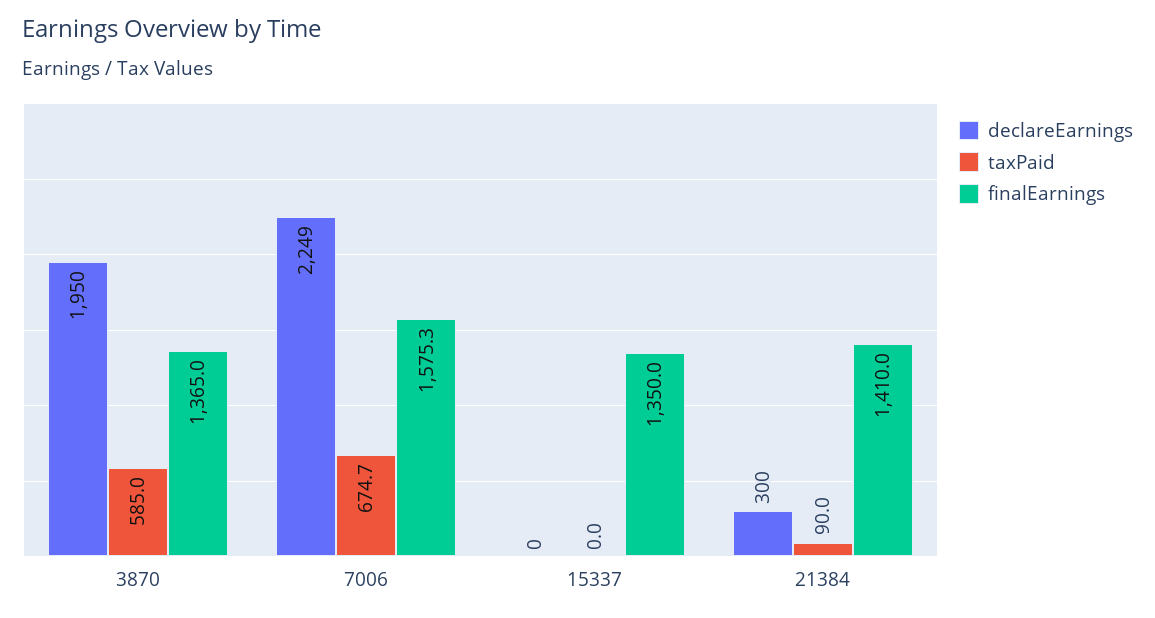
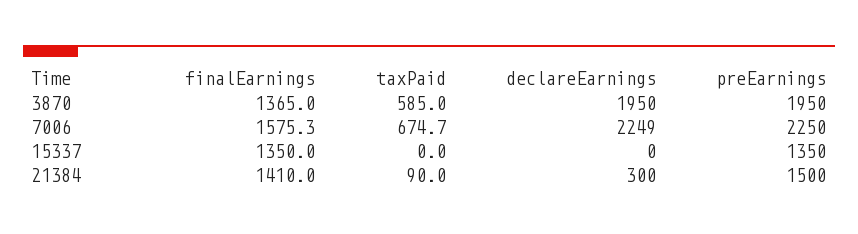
  {
    "declareEarnings": {
      "3870": 1950,
      "7006": 2249,
      "15337": 0,
      "21384": 300
    },
    "taxPaid": {
      "3870": 585,
      "7006": 674.7,
      "15337": 0,
      "21384": 90
    },
    "finalEarnings": {
      "3870": 1365,
      "7006": 1575.3,
      "15337": 1350,
      "21384": 1410
-   }
+   },
+   "preEarnings": {
+     "3870": 1950,
+     "7006": 2250,
+     "15337": 1350,
+     "21384": 1500
+   }
  }

